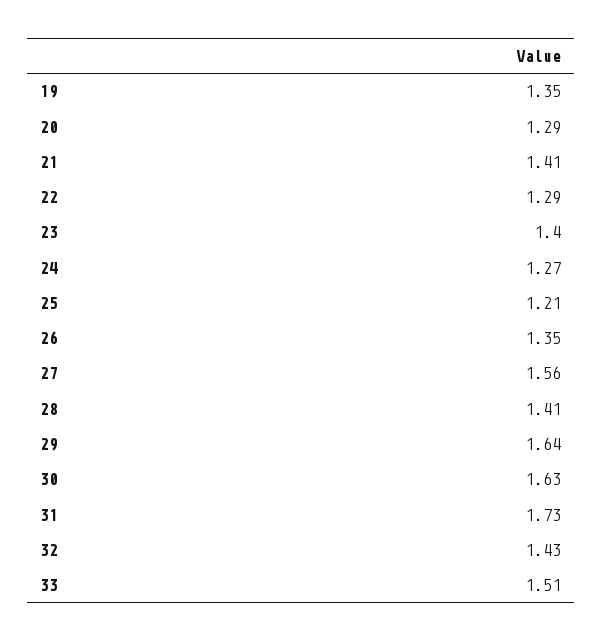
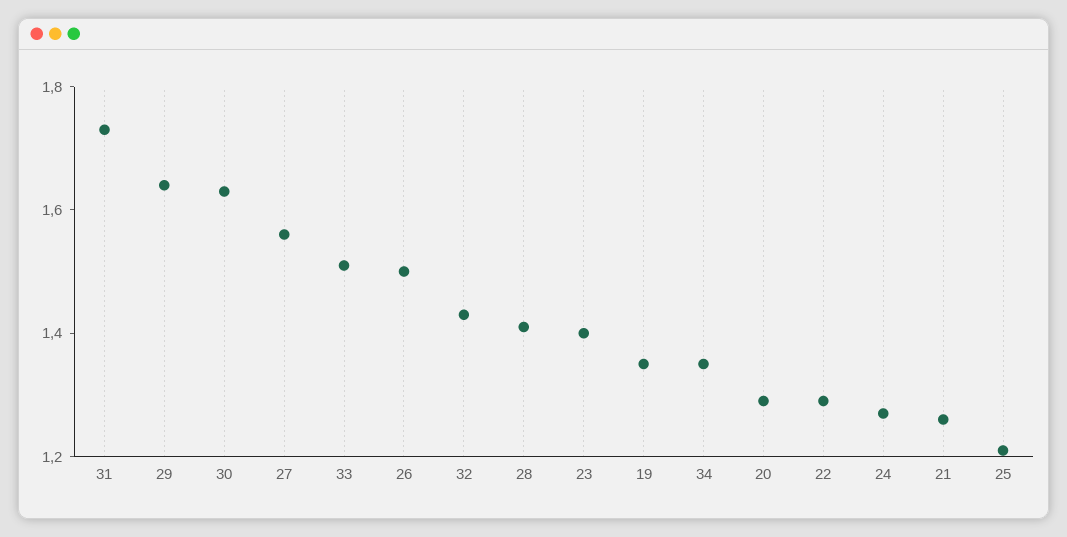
  {
    "19": 1.35,
    "20": 1.29,
-   "21": 1.41,
+   "21": 1.25,
    "22": 1.29,
    "23": 1.4,
    "24": 1.27,
    "25": 1.21,
-   "26": 1.35,
+   "26": 1.5,
    "27": 1.56,
    "28": 1.41,
    "29": 1.64,
    "30": 1.63,
    "31": 1.73,
    "32": 1.43,
-   "33": 1.51
+   "33": 1.51,
+   "34": 1.35
  }

